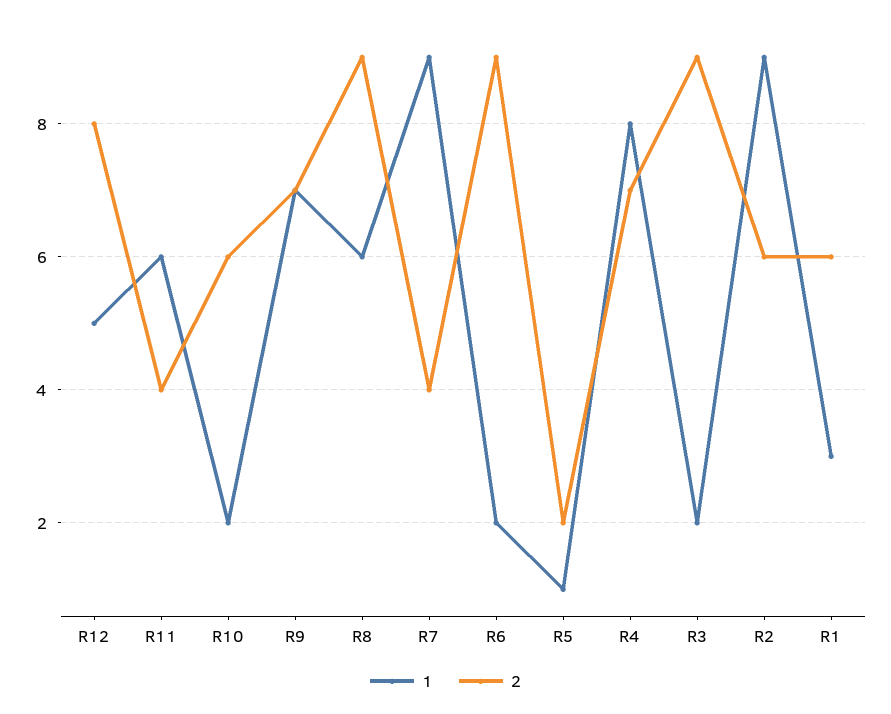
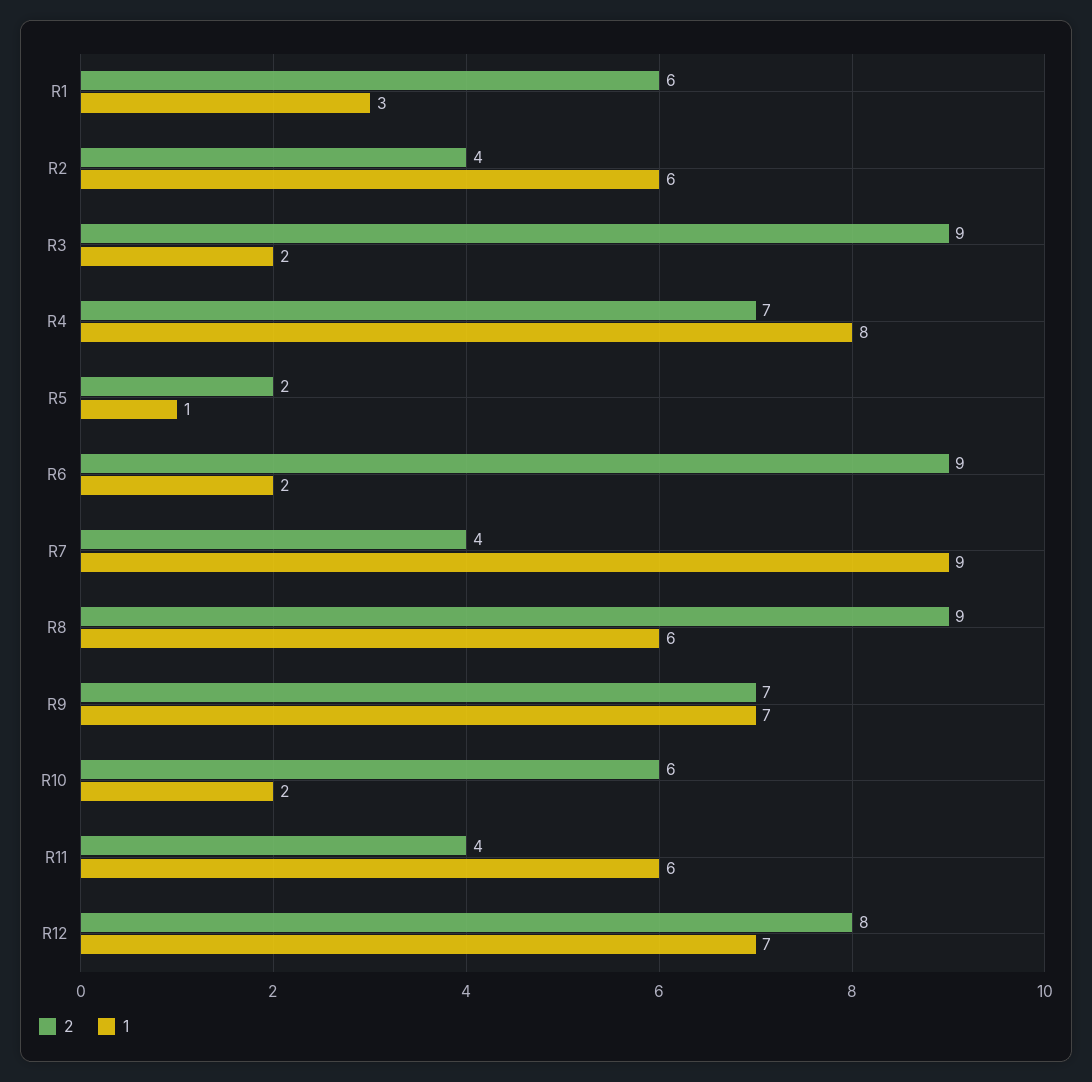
  {
    "1": {
-     "R12": 5,
+     "R12": 7,
      "R11": 6,
      "R10": 2,
      "R9": 7,
      "R8": 6,
      "R7": 9,
      "R6": 2,
      "R5": 1,
      "R4": 8,
      "R3": 2,
-     "R2": 9,
+     "R2": 6,
      "R1": 3
    },
    "2": {
      "R12": 8,
      "R11": 4,
      "R10": 6,
      "R9": 7,
      "R8": 9,
      "R7": 4,
      "R6": 9,
      "R5": 2,
      "R4": 7,
      "R3": 9,
-     "R2": 6,
+     "R2": 4,
      "R1": 6
    }
  }

